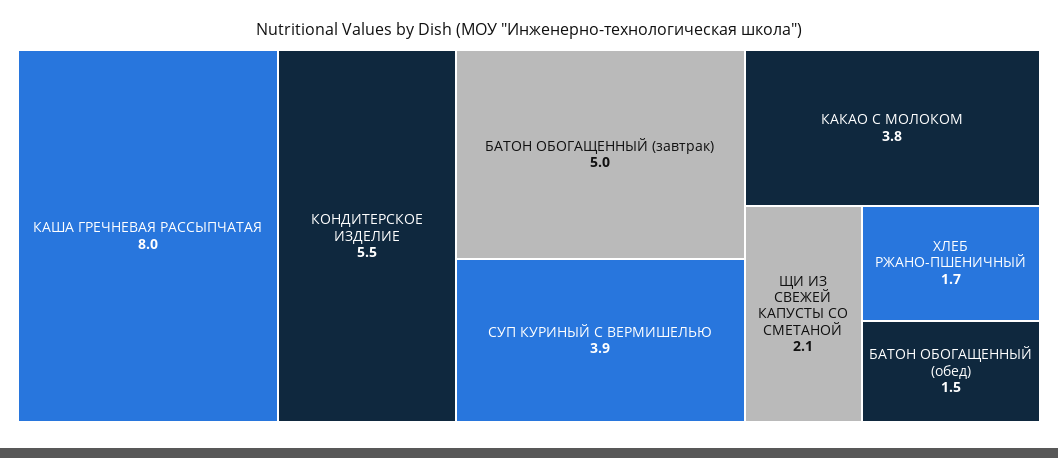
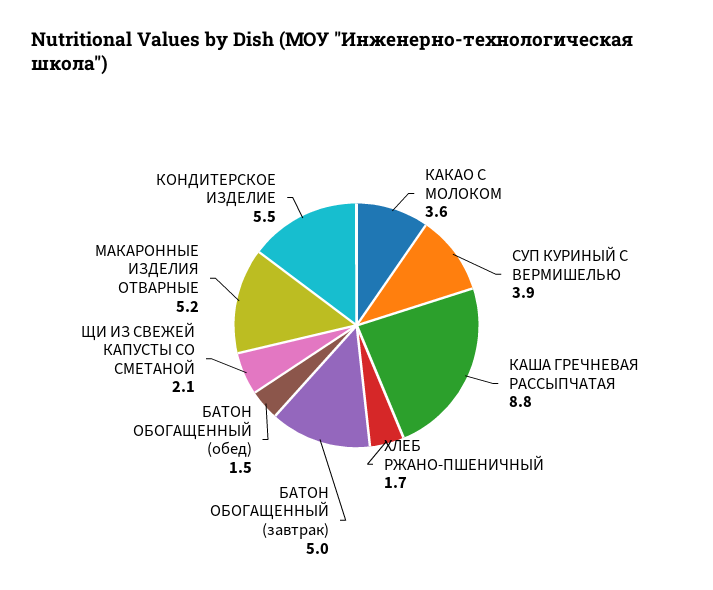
  {
-   "КАША ГРЕЧНЕВАЯ РАССЫПЧАТАЯ": 8,
+   "КАША ГРЕЧНЕВАЯ РАССЫПЧАТАЯ": 8.8,
    "КОНДИТЕРСКОЕ ИЗДЕЛИЕ": 5.5,
    "БАТОН ОБОГАЩЕННЫЙ (завтрак)": 5,
    "СУП КУРИНЫЙ С ВЕРМИШЕЛЬЮ": 3.9,
-   "КАКАО С МОЛОКОМ": 3.8,
+   "КАКАО С МОЛОКОМ": 3.6,
    "ЩИ ИЗ СВЕЖЕЙ КАПУСТЫ СО СМЕТАНОЙ": 2.1,
    "ХЛЕБ РЖАНО-ПШЕНИЧНЫЙ": 1.7,
-   "БАТОН ОБОГАЩЕННЫЙ (обед)": 1.5
+   "БАТОН ОБОГАЩЕННЫЙ (обед)": 1.5,
+   "МАКАРОННЫЕ ИЗДЕЛИЯ ОТВАРНЫЕ": 5.2
  }

